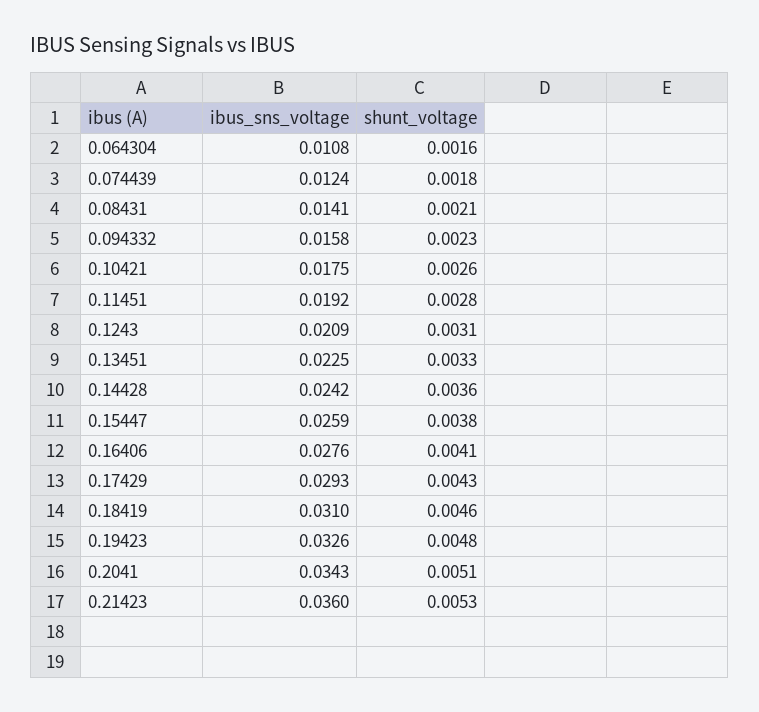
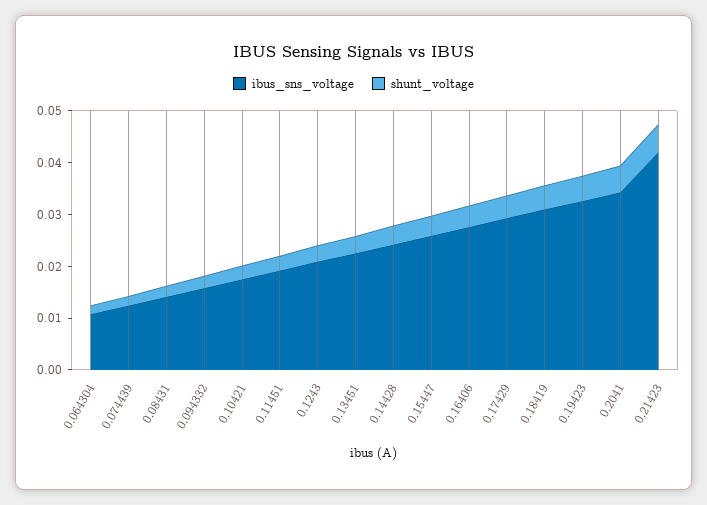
  {
    "ibus_sns_voltage": {
      "0.064304": 0.0108,
      "0.074439": 0.0124,
      "0.08431": 0.0141,
      "0.094332": 0.0158,
      "0.10421": 0.0175,
      "0.11451": 0.0192,
      "0.1243": 0.0209,
      "0.13451": 0.0225,
      "0.14428": 0.0242,
      "0.15447": 0.0259,
      "0.16406": 0.0276,
      "0.17429": 0.0293,
      "0.18419": 0.031,
      "0.19423": 0.0326,
      "0.2041": 0.0343,
-     "0.21423": 0.036
+     "0.21423": 0.042
    },
    "shunt_voltage": {
      "0.064304": 0.0016,
      "0.074439": 0.0018,
      "0.08431": 0.0021,
      "0.094332": 0.0023,
      "0.10421": 0.0026,
      "0.11451": 0.0028,
      "0.1243": 0.0031,
      "0.13451": 0.0033,
      "0.14428": 0.0036,
      "0.15447": 0.0038,
      "0.16406": 0.0041,
      "0.17429": 0.0043,
      "0.18419": 0.0046,
      "0.19423": 0.0048,
      "0.2041": 0.0051,
      "0.21423": 0.0053
    }
  }

